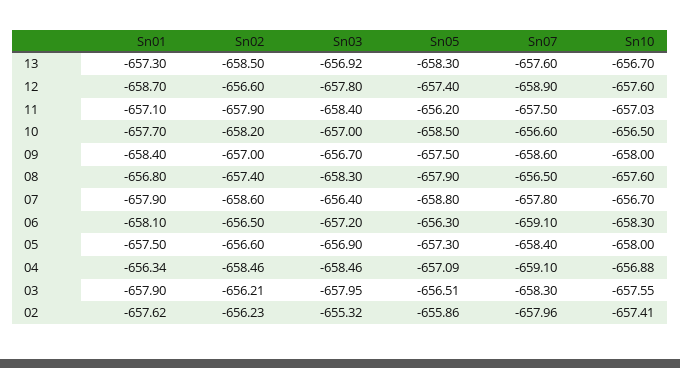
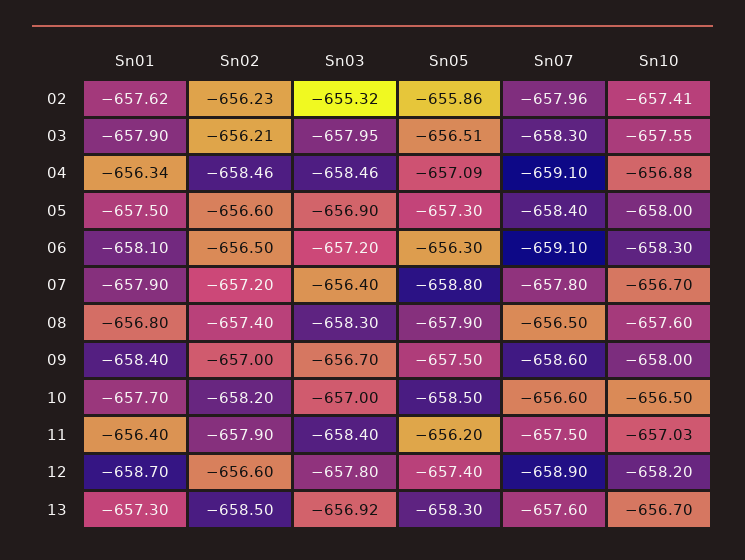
  {
    "Sn01": {
      "13": -657.3,
      "12": -658.7,
-     "11": -657.1,
+     "11": -656.4,
      "10": -657.7,
      "09": -658.4,
      "08": -656.8,
      "07": -657.9,
      "06": -658.1,
      "05": -657.5,
      "04": -656.34,
      "03": -657.9,
      "02": -657.62
    },
    "Sn02": {
      "13": -658.5,
      "12": -656.6,
      "11": -657.9,
      "10": -658.2,
      "09": -657,
      "08": -657.4,
-     "07": -658.6,
+     "07": -657.2,
      "06": -656.5,
      "05": -656.6,
      "04": -658.46,
      "03": -656.21,
      "02": -656.23
    },
    "Sn03": {
      "13": -656.92,
      "12": -657.8,
      "11": -658.4,
      "10": -657,
      "09": -656.7,
      "08": -658.3,
      "07": -656.4,
      "06": -657.2,
      "05": -656.9,
      "04": -658.46,
      "03": -657.95,
      "02": -655.32
    },
    "Sn05": {
      "13": -658.3,
      "12": -657.4,
      "11": -656.2,
      "10": -658.5,
      "09": -657.5,
      "08": -657.9,
      "07": -658.8,
      "06": -656.3,
      "05": -657.3,
      "04": -657.09,
      "03": -656.51,
      "02": -655.86
    },
    "Sn07": {
      "13": -657.6,
      "12": -658.9,
      "11": -657.5,
      "10": -656.6,
      "09": -658.6,
      "08": -656.5,
      "07": -657.8,
      "06": -659.1,
      "05": -658.4,
      "04": -659.1,
      "03": -658.3,
      "02": -657.96
    },
    "Sn10": {
      "13": -656.7,
-     "12": -657.6,
+     "12": -658.2,
      "11": -657.03,
      "10": -656.5,
      "09": -658,
      "08": -657.6,
      "07": -656.7,
      "06": -658.3,
      "05": -658,
      "04": -656.88,
      "03": -657.55,
      "02": -657.41
    }
  }

